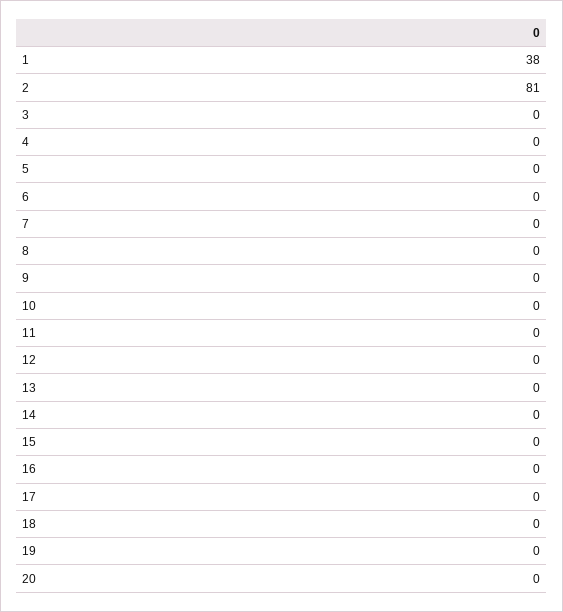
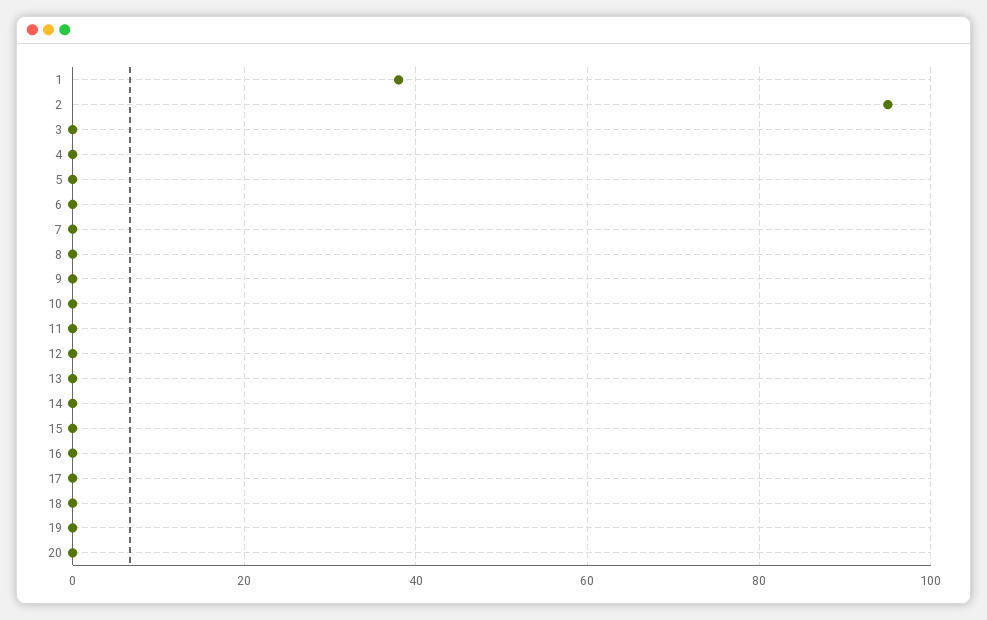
  {
    "1": 38,
-   "2": 81,
+   "2": 95,
    "3": 0,
    "4": 0,
    "5": 0,
    "6": 0,
    "7": 0,
    "8": 0,
    "9": 0,
    "10": 0,
    "11": 0,
    "12": 0,
    "13": 0,
    "14": 0,
    "15": 0,
    "16": 0,
    "17": 0,
    "18": 0,
    "19": 0,
    "20": 0
  }

